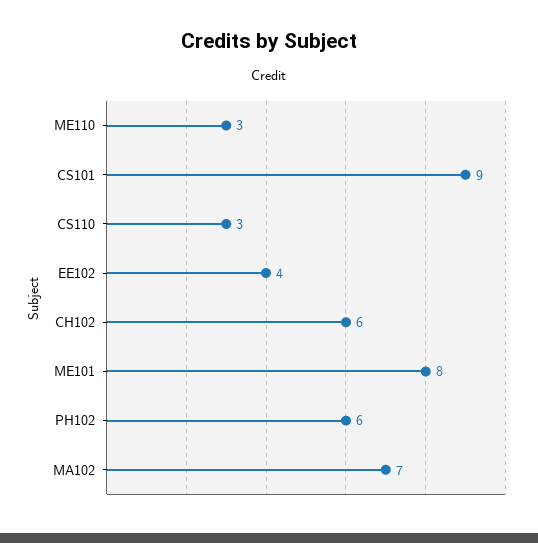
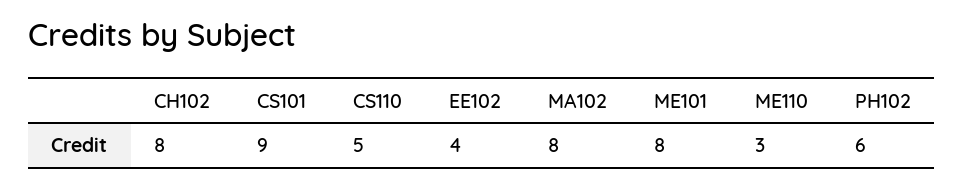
  {
    "ME110": 3,
    "CS101": 9,
-   "CS110": 3,
+   "CS110": 5,
    "EE102": 4,
-   "CH102": 6,
+   "CH102": 8,
    "ME101": 8,
    "PH102": 6,
-   "MA102": 7
+   "MA102": 8
  }

